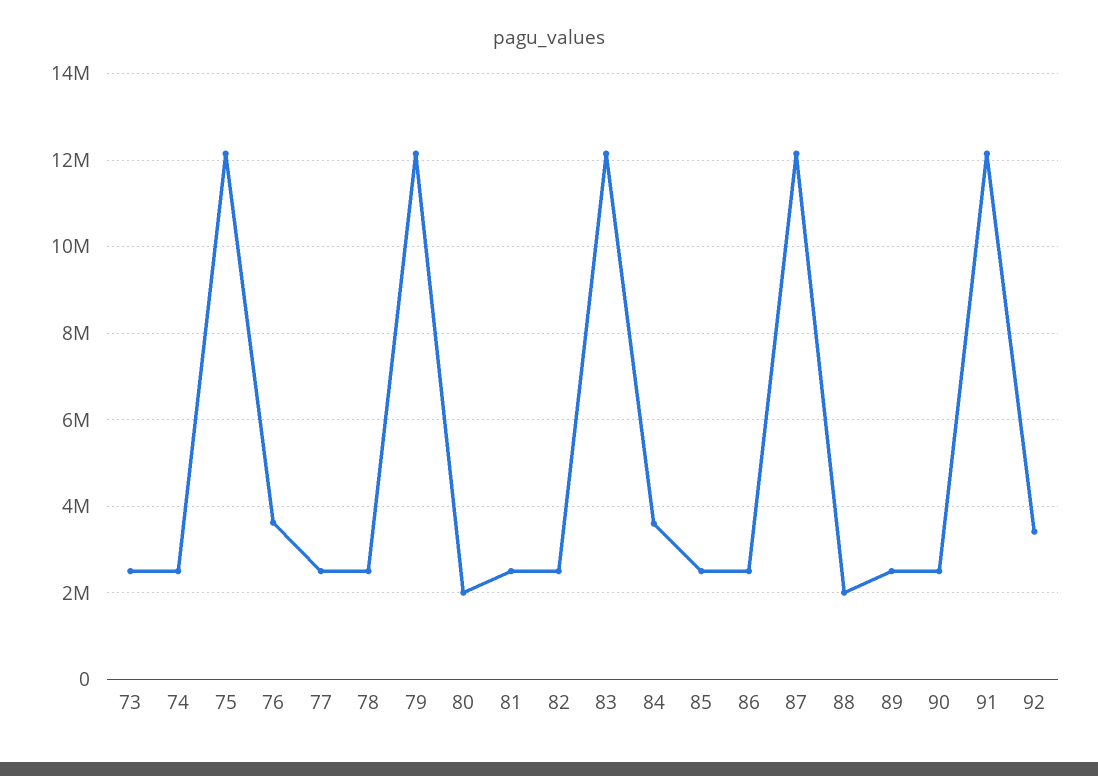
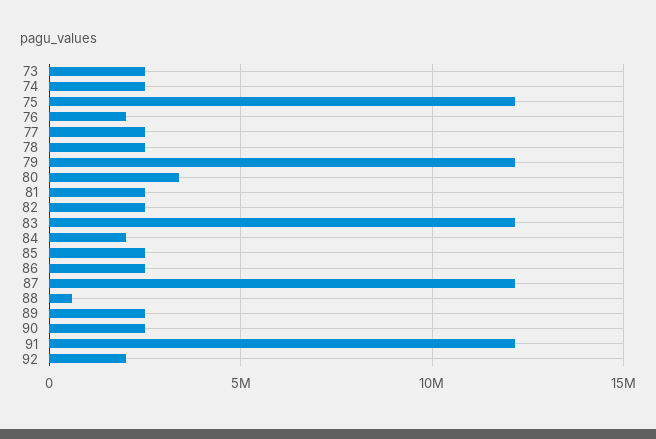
  {
    "73": 2600000,
    "74": 2600000,
    "75": 12200000,
-   "76": 3600000,
+   "76": 2000000,
    "77": 2600000,
    "78": 2600000,
    "79": 12200000,
-   "80": 2000000,
+   "80": 3500000,
    "81": 2600000,
    "82": 2600000,
    "83": 12200000,
-   "84": 3600000,
+   "84": 2000000,
    "85": 2600000,
    "86": 2600000,
    "87": 12200000,
-   "88": 2000000,
+   "88": 500000,
    "89": 2600000,
    "90": 2600000,
    "91": 12200000,
-   "92": 3400000
+   "92": 2000000
  }

